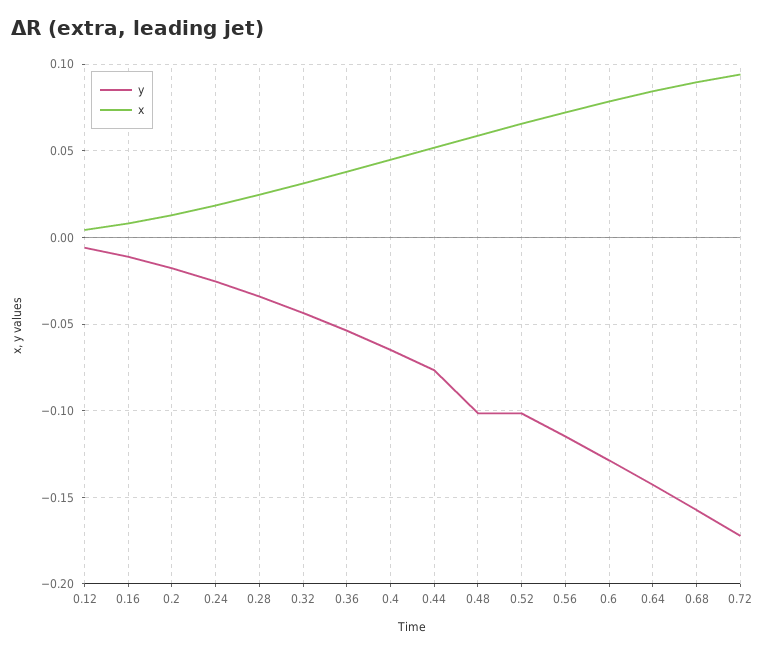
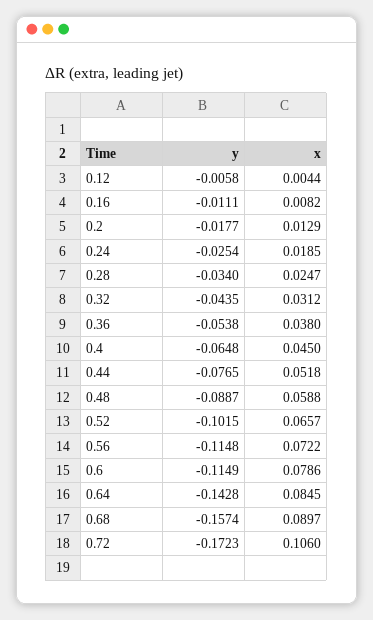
  {
    "y": {
      "0.12": -0.0058,
      "0.16": -0.0111,
      "0.2": -0.0177,
      "0.24": -0.0254,
      "0.28": -0.034,
      "0.32": -0.0435,
      "0.36": -0.0538,
      "0.4": -0.0648,
      "0.44": -0.0765,
-     "0.48": -0.1,
+     "0.48": -0.0887,
      "0.52": -0.1015,
      "0.56": -0.1148,
-     "0.6": -0.13,
+     "0.6": -0.1149,
      "0.64": -0.1428,
      "0.68": -0.1574,
      "0.72": -0.1723
    },
    "x": {
      "0.12": 0.0044,
      "0.16": 0.0082,
      "0.2": 0.0129,
      "0.24": 0.0185,
      "0.28": 0.0247,
      "0.32": 0.0312,
      "0.36": 0.038,
      "0.4": 0.045,
      "0.44": 0.0518,
      "0.48": 0.0588,
      "0.52": 0.0657,
      "0.56": 0.0722,
      "0.6": 0.0786,
      "0.64": 0.0845,
      "0.68": 0.0897,
-     "0.72": 0.095
+     "0.72": 0.106
    }
  }

